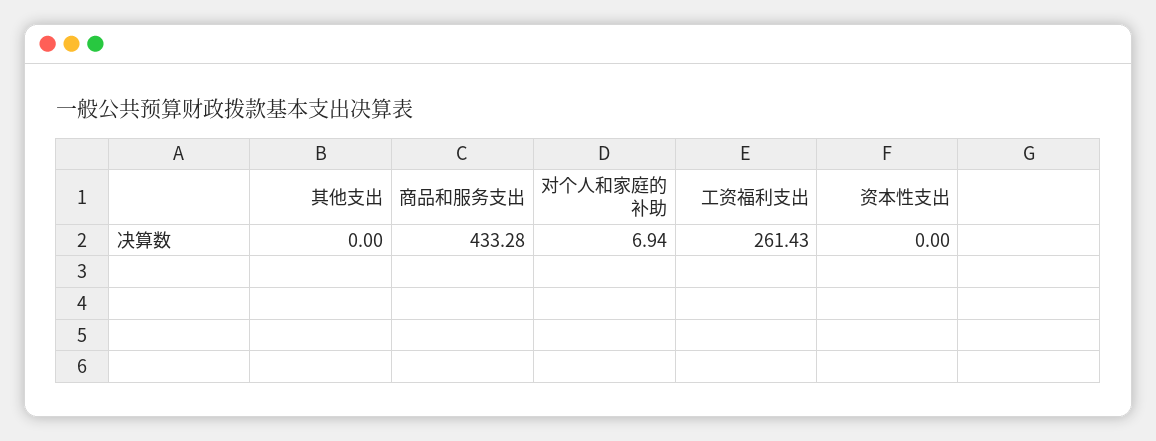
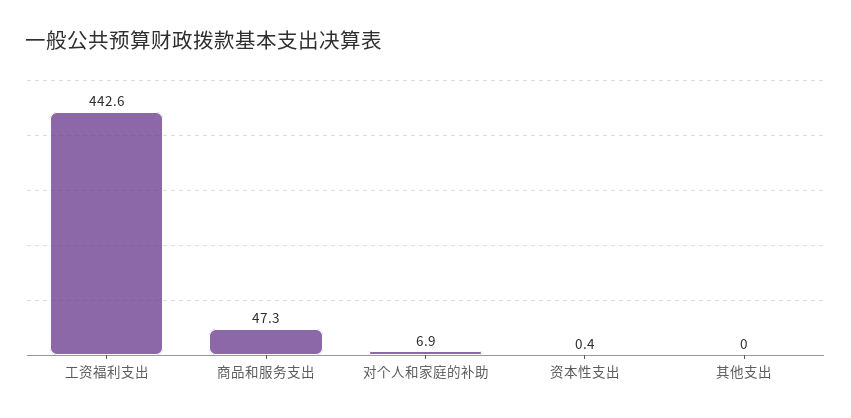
  {
    "其他支出": 0,
-   "商品和服务支出": 433.28,
+   "商品和服务支出": 47.3,
    "对个人和家庭的补助": 6.94,
-   "工资福利支出": 261.43,
+   "工资福利支出": 442.6,
-   "资本性支出": 0
+   "资本性支出": 0.4
  }

